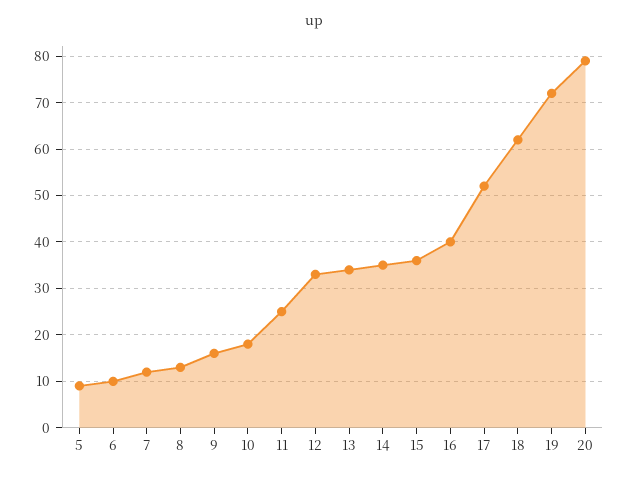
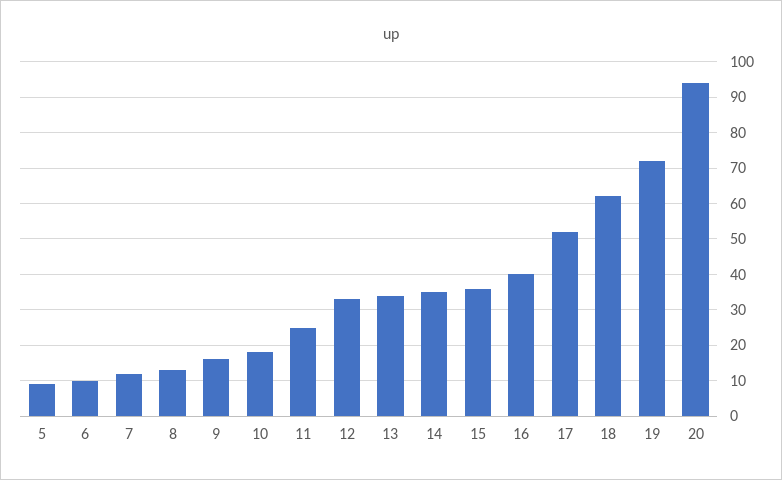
  {
    "5": 10,
    "6": 10,
    "7": 10,
    "8": 15,
    "9": 15,
    "10": 20,
    "11": 25,
    "12": 35,
    "13": 35,
    "14": 35,
    "15": 35,
    "16": 40,
    "17": 50,
    "18": 60,
    "19": 70,
-   "20": 80
+   "20": 95
  }

